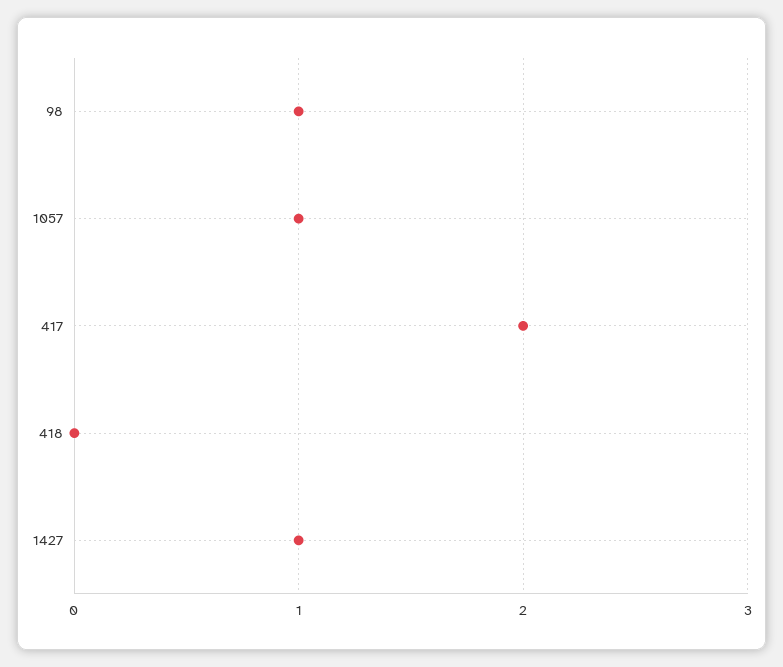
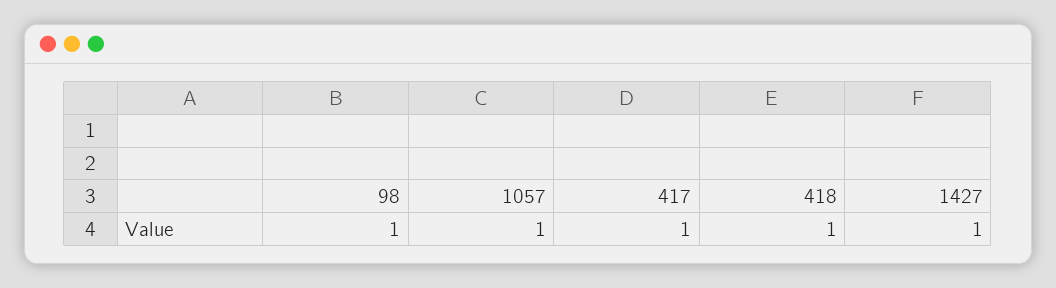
  {
    "98": 1,
    "1057": 1,
-   "417": 2,
+   "417": 1,
-   "418": 0,
+   "418": 1,
    "1427": 1
  }

